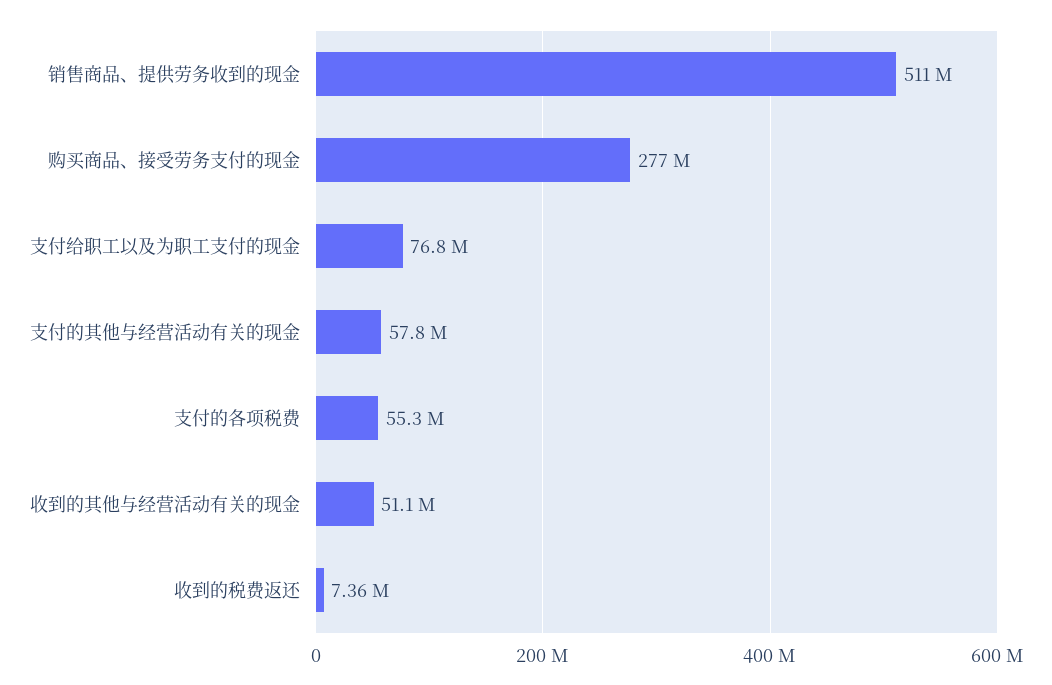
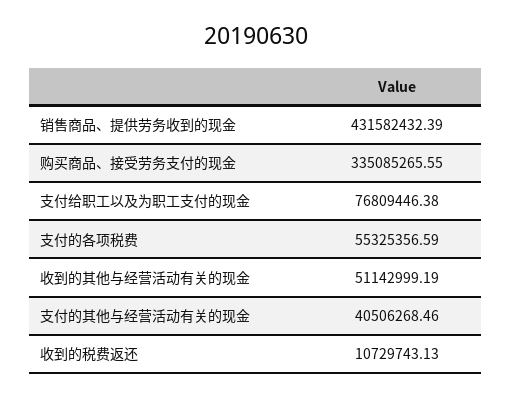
  {
-   "销售商品、提供劳务收到的现金": 511000000,
+   "销售商品、提供劳务收到的现金": 431582432.39,
-   "购买商品、接受劳务支付的现金": 277000000,
+   "购买商品、接受劳务支付的现金": 335085265.55,
    "支付给职工以及为职工支付的现金": 76809446.38,
-   "支付的其他与经营活动有关的现金": 57800000,
+   "支付的其他与经营活动有关的现金": 40506268.46,
    "支付的各项税费": 55325356.59,
    "收到的其他与经营活动有关的现金": 51142999.19,
-   "收到的税费返还": 7360000
+   "收到的税费返还": 10729743.13
  }

